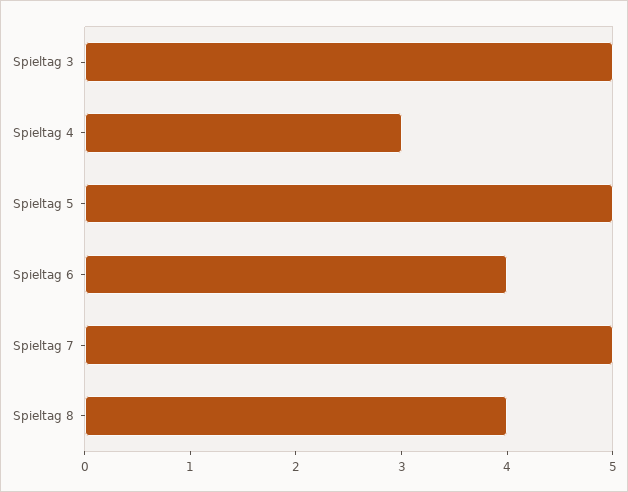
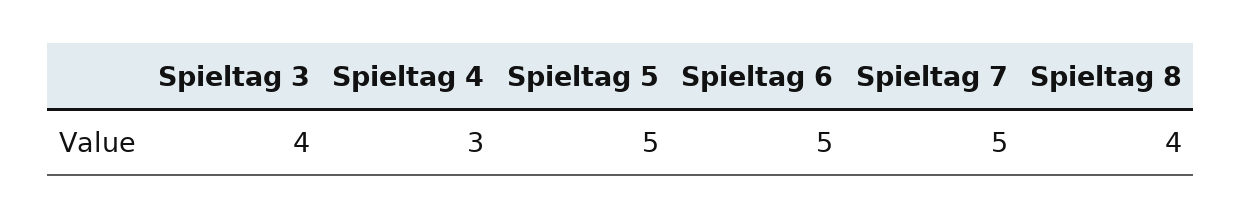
  {
-   "Spieltag 3": 5,
+   "Spieltag 3": 4,
    "Spieltag 4": 3,
    "Spieltag 5": 5,
-   "Spieltag 6": 4,
+   "Spieltag 6": 5,
    "Spieltag 7": 5,
    "Spieltag 8": 4
  }

